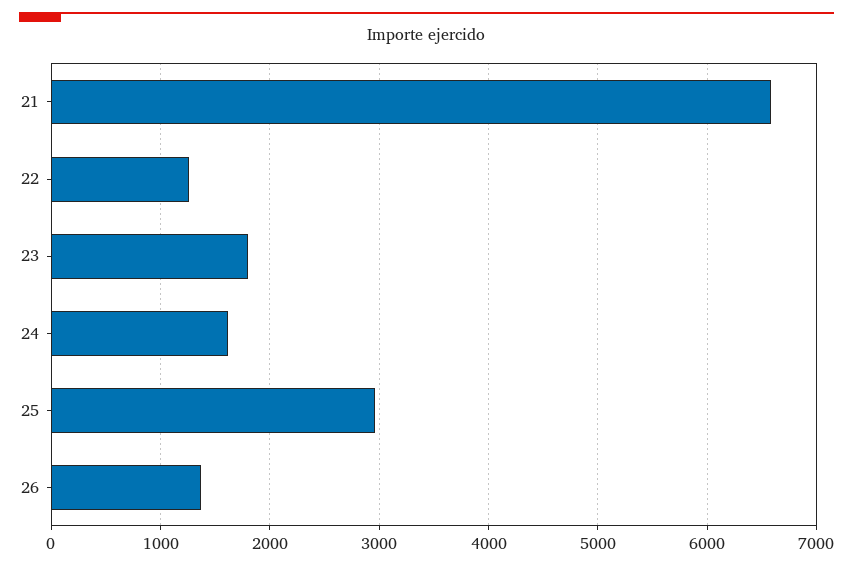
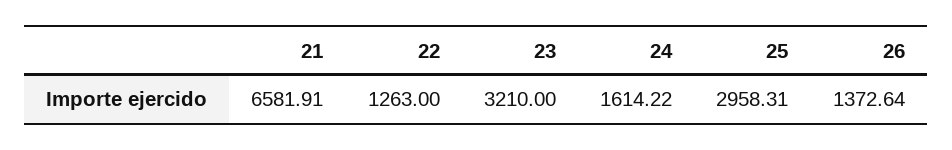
  {
    "21": 6581.91,
    "22": 1263,
-   "23": 1800,
+   "23": 3210,
    "24": 1614.22,
    "25": 2958.31,
    "26": 1372.64
  }

